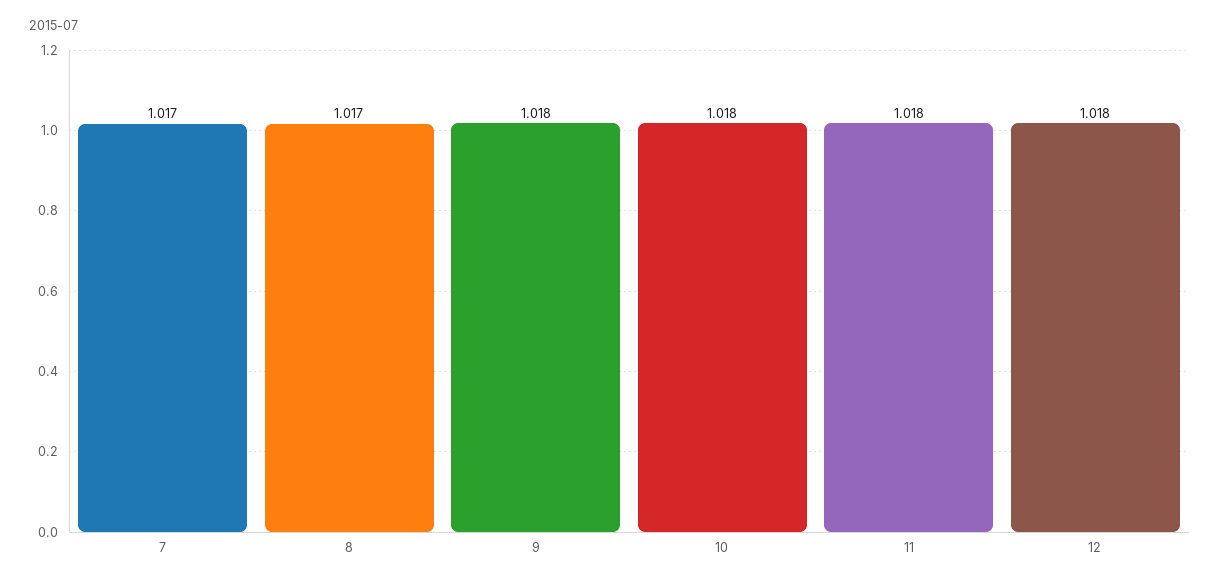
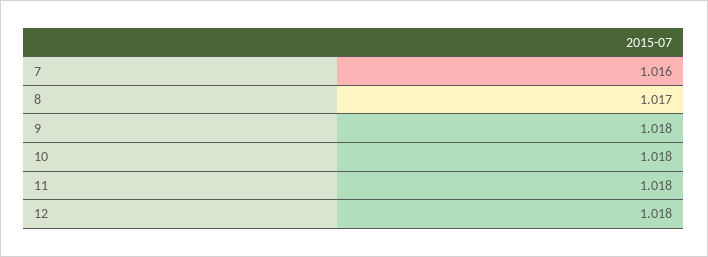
  {
-   "7": 1.017,
+   "7": 1.016,
    "8": 1.017,
    "9": 1.018,
    "10": 1.018,
    "11": 1.018,
    "12": 1.018
  }

